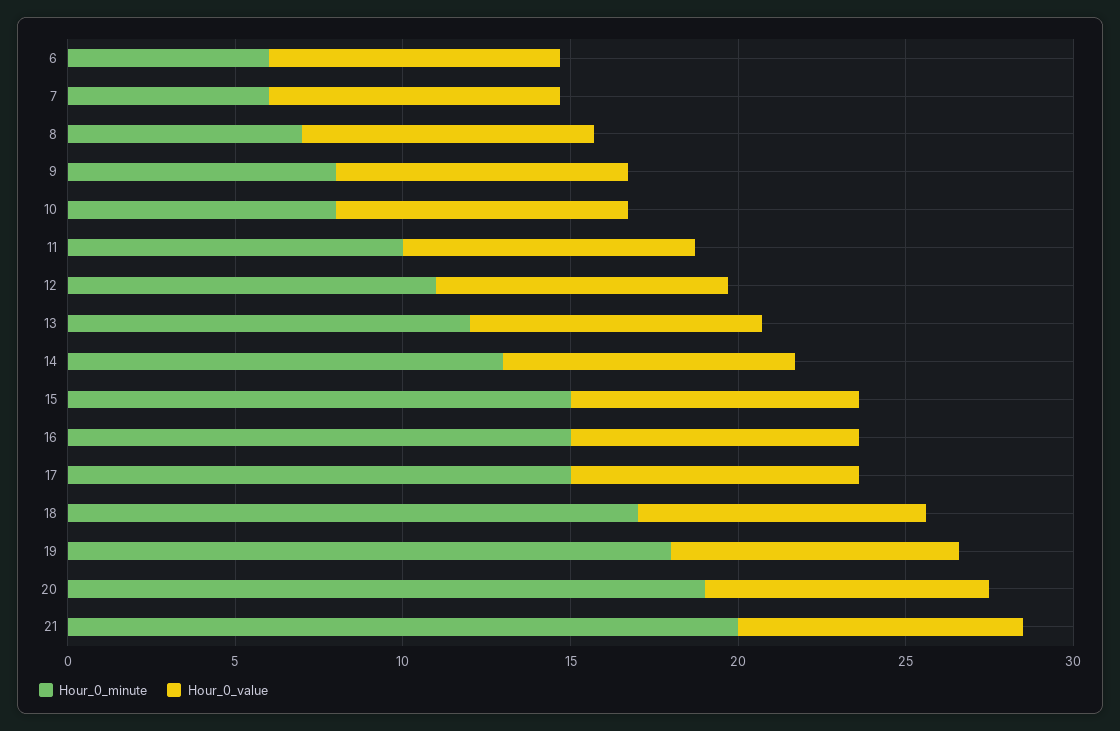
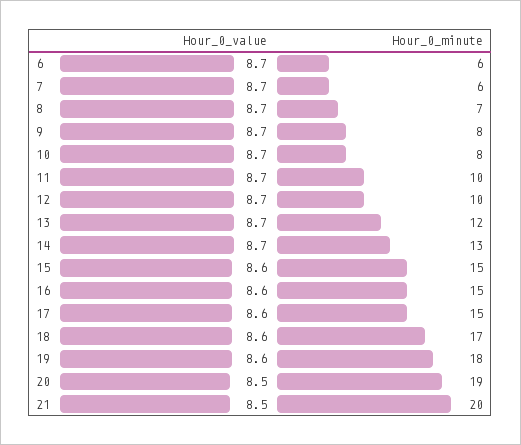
  {
    "Hour_0_minute": {
      "6": 6,
      "7": 6,
      "8": 7,
      "9": 8,
      "10": 8,
      "11": 10,
-     "12": 11,
+     "12": 10,
      "13": 12,
      "14": 13,
      "15": 15,
      "16": 15,
      "17": 15,
      "18": 17,
      "19": 18,
      "20": 19,
      "21": 20
    },
    "Hour_0_value": {
      "6": 8.7,
      "7": 8.7,
      "8": 8.7,
      "9": 8.7,
      "10": 8.7,
      "11": 8.7,
      "12": 8.7,
      "13": 8.7,
      "14": 8.7,
      "15": 8.6,
      "16": 8.6,
      "17": 8.6,
      "18": 8.6,
      "19": 8.6,
      "20": 8.5,
      "21": 8.5
    }
  }

